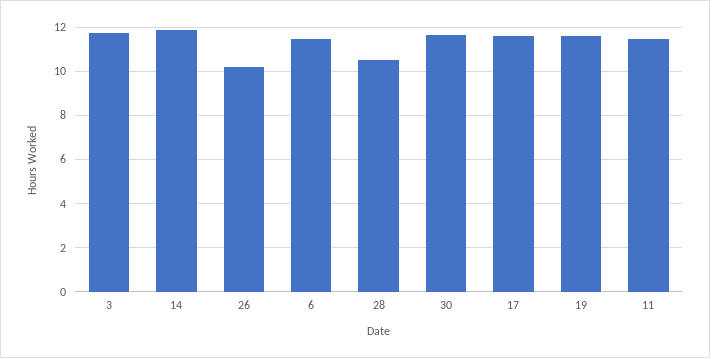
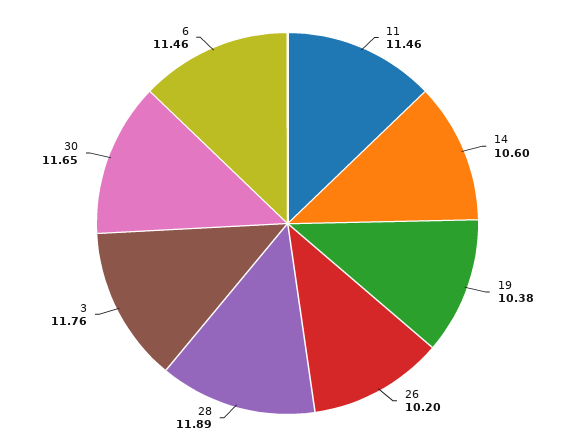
  {
    "3": 11.76,
-   "14": 12,
+   "14": 10.6,
    "26": 10.2,
    "6": 11.46,
-   "28": 10.5,
+   "28": 11.89,
    "30": 11.65,
-   "17": 11.5,
-   "19": 11.5,
+   "19": 10.38,
    "11": 11.46
  }

